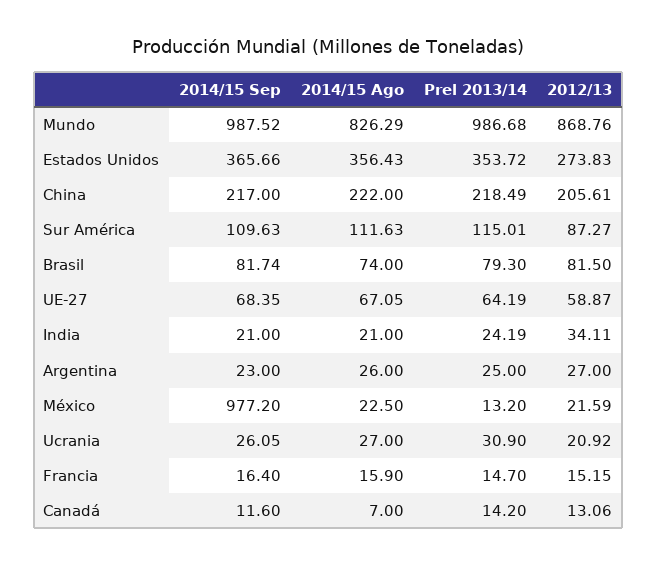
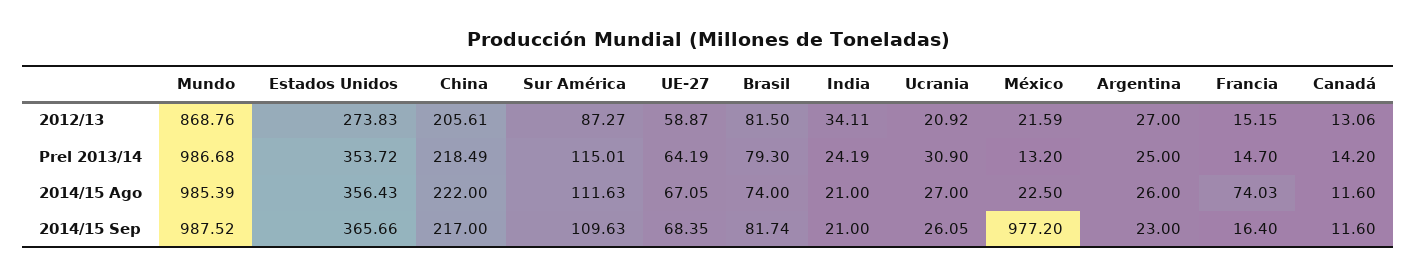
  {
    "2014/15 Sep": {
      "Mundo": 987.52,
      "Estados Unidos": 365.66,
      "China": 217,
      "Sur América": 109.63,
      "Brasil": 81.74,
      "UE-27": 68.35,
      "India": 21,
      "Argentina": 23,
      "México": 977.2,
      "Ucrania": 26.05,
      "Francia": 16.4,
      "Canadá": 11.6
    },
    "2014/15 Ago": {
-     "Mundo": 826.29,
+     "Mundo": 985.39,
      "Estados Unidos": 356.43,
      "China": 222,
      "Sur América": 111.63,
      "Brasil": 74,
      "UE-27": 67.05,
      "India": 21,
      "Argentina": 26,
      "México": 22.5,
      "Ucrania": 27,
-     "Francia": 15.9,
+     "Francia": 74.03,
-     "Canadá": 7
+     "Canadá": 11.6
    },
    "Prel 2013/14": {
      "Mundo": 986.68,
      "Estados Unidos": 353.72,
      "China": 218.49,
      "Sur América": 115.01,
      "Brasil": 79.3,
      "UE-27": 64.19,
      "India": 24.19,
      "Argentina": 25,
      "México": 13.2,
      "Ucrania": 30.9,
      "Francia": 14.7,
      "Canadá": 14.2
    },
    "2012/13": {
      "Mundo": 868.76,
      "Estados Unidos": 273.83,
      "China": 205.61,
      "Sur América": 87.27,
      "Brasil": 81.5,
      "UE-27": 58.87,
      "India": 34.11,
      "Argentina": 27,
      "México": 21.59,
      "Ucrania": 20.92,
      "Francia": 15.15,
      "Canadá": 13.06
    }
  }

